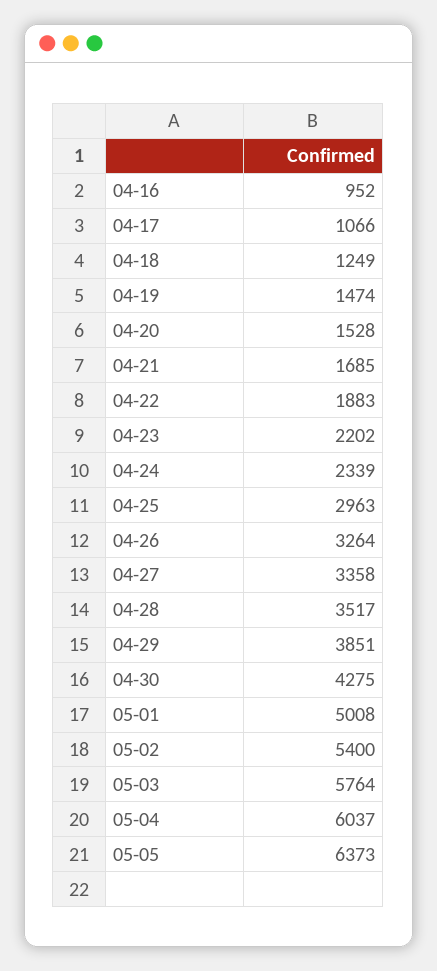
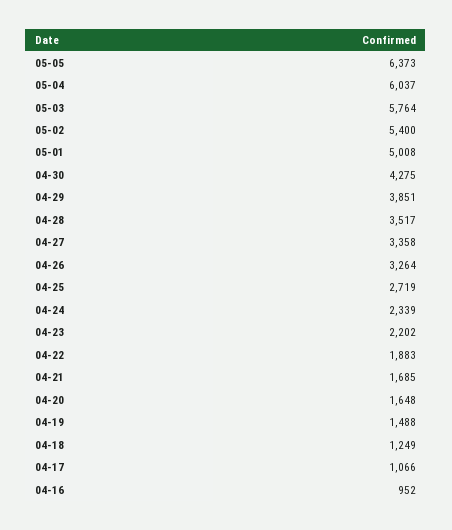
  {
    "04-16": 952,
    "04-17": 1066,
    "04-18": 1249,
-   "04-19": 1474,
+   "04-19": 1488,
-   "04-20": 1528,
+   "04-20": 1648,
    "04-21": 1685,
    "04-22": 1883,
    "04-23": 2202,
    "04-24": 2339,
-   "04-25": 2963,
+   "04-25": 2719,
    "04-26": 3264,
    "04-27": 3358,
    "04-28": 3517,
    "04-29": 3851,
    "04-30": 4275,
    "05-01": 5008,
    "05-02": 5400,
    "05-03": 5764,
    "05-04": 6037,
    "05-05": 6373
  }

